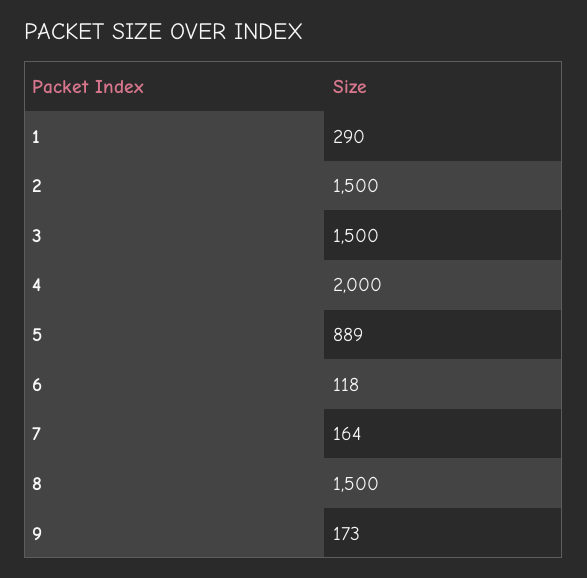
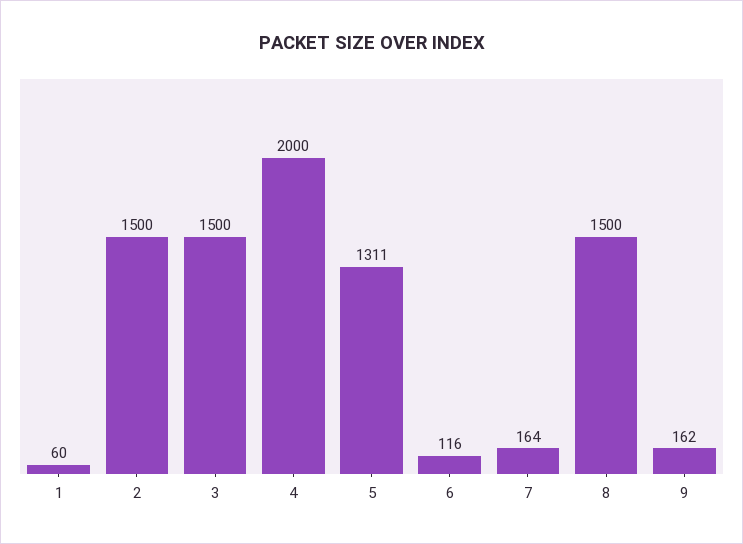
  {
-   "1": 290,
+   "1": 60,
    "2": 1500,
    "3": 1500,
    "4": 2000,
-   "5": 889,
+   "5": 1311,
-   "6": 118,
+   "6": 116,
    "7": 164,
    "8": 1500,
-   "9": 173
+   "9": 162
  }

